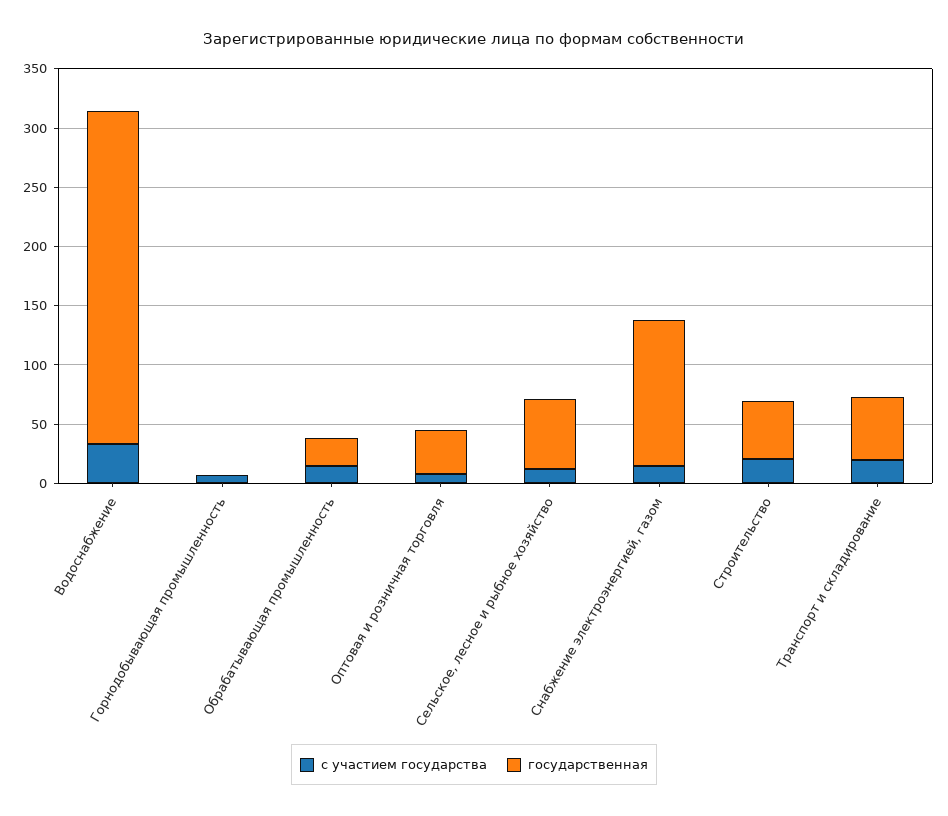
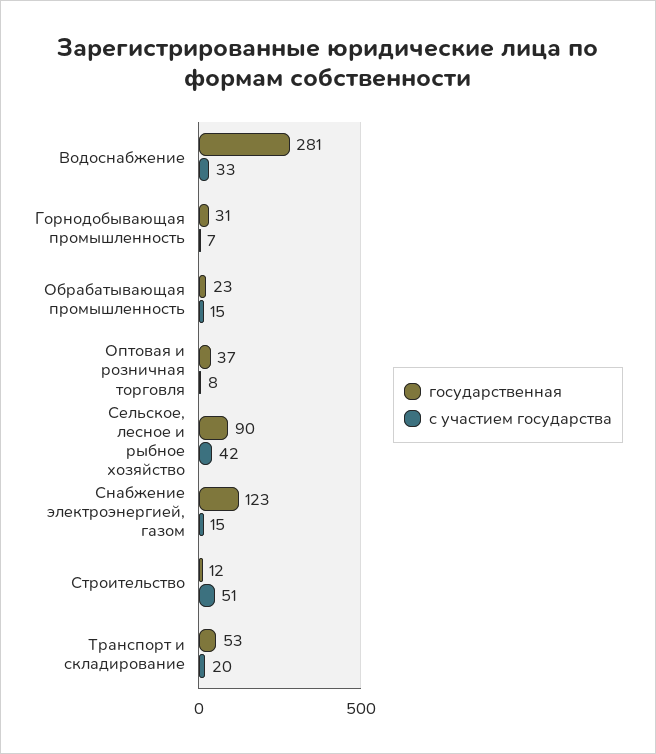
  {
    "с участием государства": {
      "Водоснабжение": 33,
      "Горнодобывающая промышленность": 7,
      "Обрабатывающая промышленность": 15,
      "Оптовая и розничная торговля": 8,
-     "Сельское, лесное и рыбное хозяйство": 10,
+     "Сельское, лесное и рыбное хозяйство": 42,
      "Снабжение электроэнергией, газом": 15,
-     "Строительство": 20,
+     "Строительство": 51,
      "Транспорт и складирование": 20
    },
    "государственная": {
      "Водоснабжение": 281,
-     "Горнодобывающая промышленность": 0,
+     "Горнодобывающая промышленность": 31,
      "Обрабатывающая промышленность": 23,
      "Оптовая и розничная торговля": 37,
-     "Сельское, лесное и рыбное хозяйство": 60,
+     "Сельское, лесное и рыбное хозяйство": 90,
      "Снабжение электроэнергией, газом": 123,
-     "Строительство": 50,
+     "Строительство": 12,
      "Транспорт и складирование": 53
    }
  }

